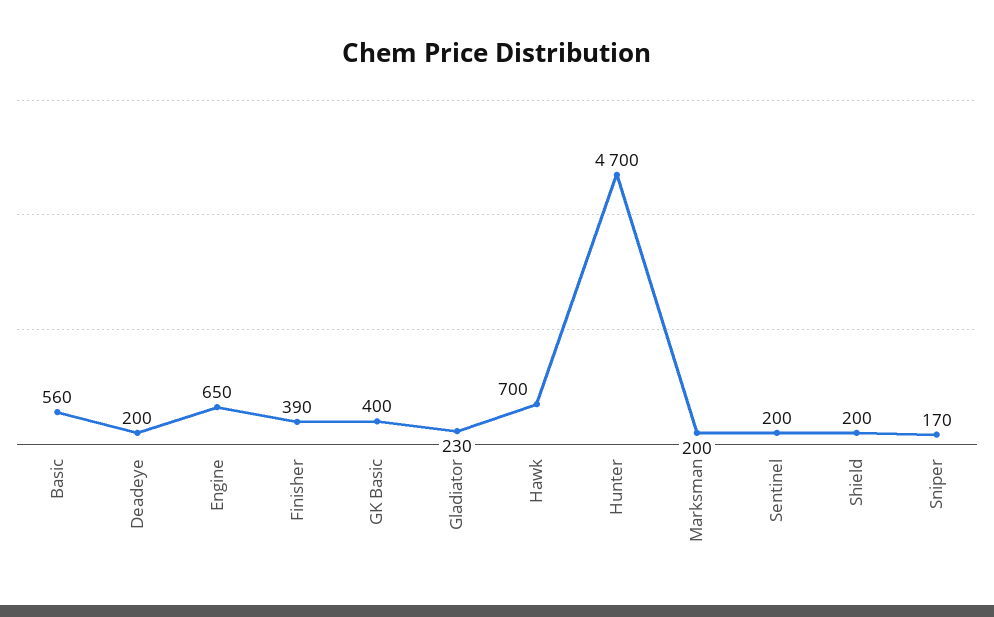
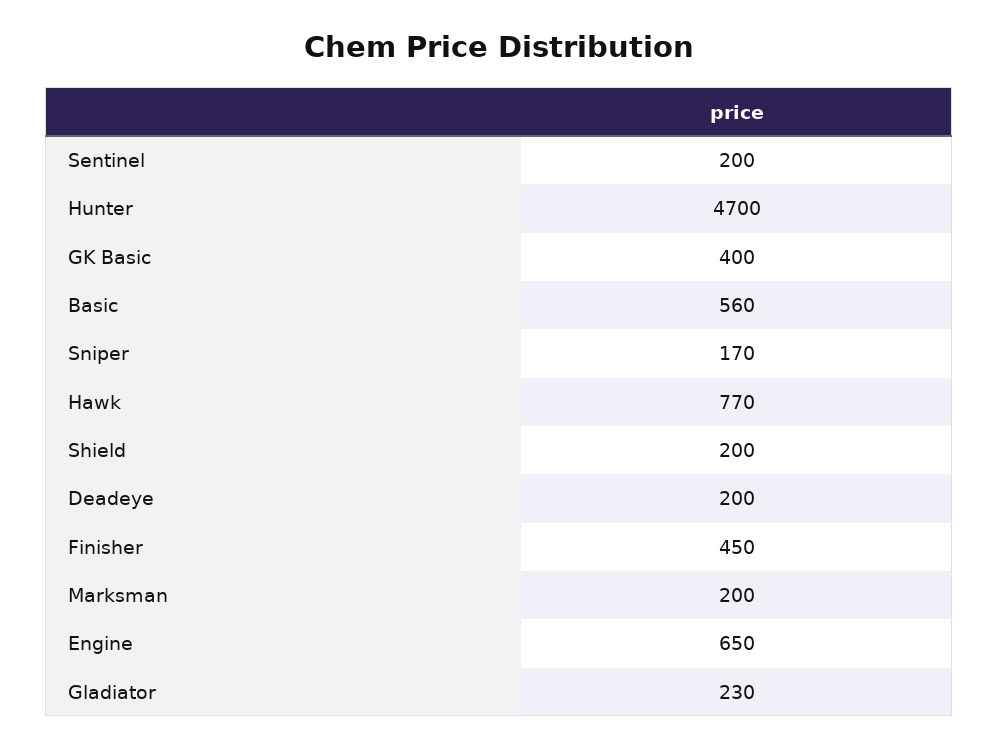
  {
    "Basic": 560,
    "Deadeye": 200,
    "Engine": 650,
-   "Finisher": 390,
+   "Finisher": 450,
    "GK Basic": 400,
    "Gladiator": 230,
-   "Hawk": 700,
+   "Hawk": 770,
    "Hunter": 4700,
    "Marksman": 200,
    "Sentinel": 200,
    "Shield": 200,
    "Sniper": 170
  }

